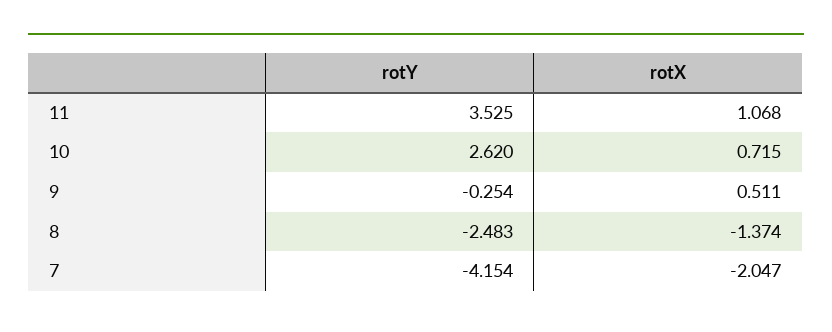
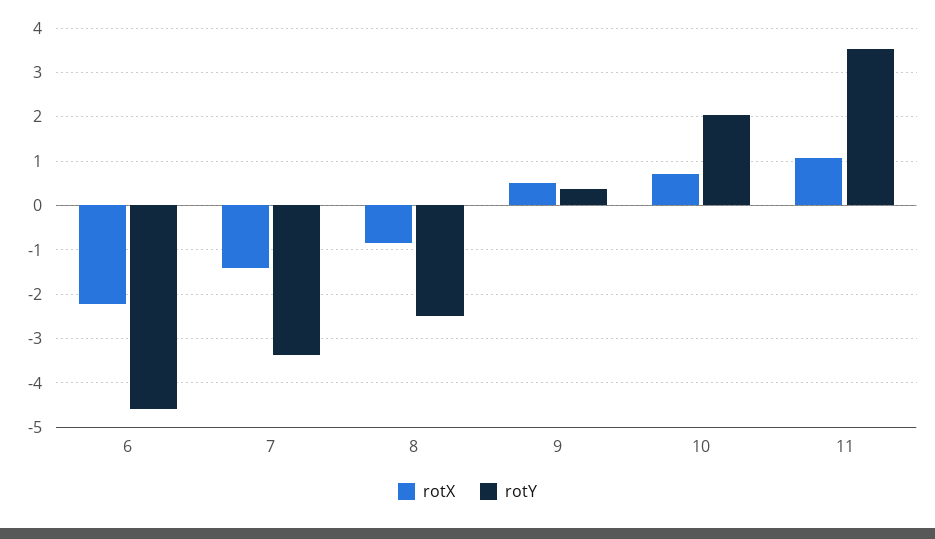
  {
    "rotY": {
      "11": 3.525,
-     "10": 2.62,
+     "10": 2,
-     "9": -0.254,
+     "9": 0.4,
      "8": -2.483,
-     "7": -4.154
+     "7": -3.4,
+     "6": -4.6
    },
    "rotX": {
      "11": 1.068,
      "10": 0.715,
      "9": 0.511,
-     "8": -1.374,
+     "8": -0.8,
-     "7": -2.047
+     "7": -1.4,
+     "6": -2.2
    }
  }

